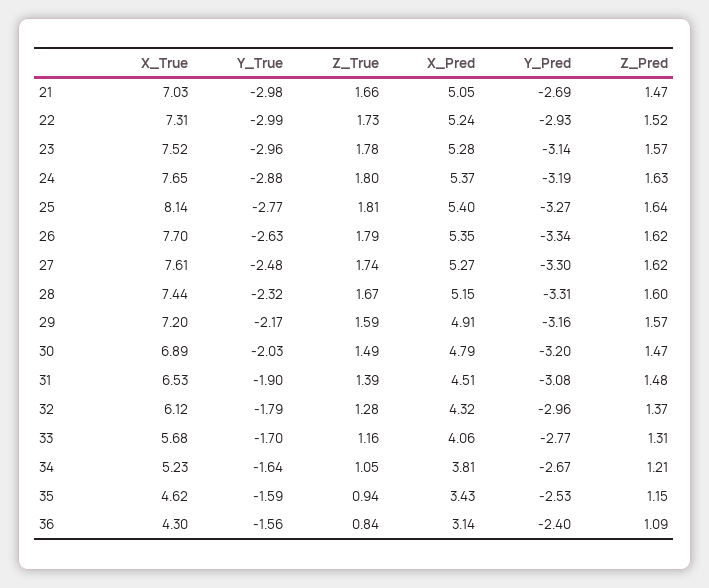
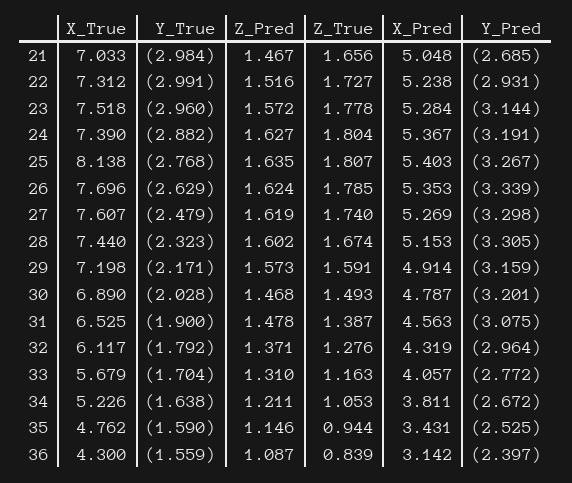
  {
    "X_True": {
      "21": 7.033,
      "22": 7.312,
      "23": 7.518,
-     "24": 7.65,
+     "24": 7.39,
      "25": 8.138,
      "26": 7.696,
      "27": 7.607,
      "28": 7.44,
      "29": 7.198,
      "30": 6.89,
      "31": 6.525,
      "32": 6.117,
      "33": 5.679,
      "34": 5.226,
-     "35": 4.62,
+     "35": 4.762,
      "36": 4.3
    },
    "Y_True": {
      "21": -2.984,
      "22": -2.991,
      "23": -2.96,
      "24": -2.882,
      "25": -2.768,
      "26": -2.629,
      "27": -2.479,
      "28": -2.323,
      "29": -2.171,
      "30": -2.028,
      "31": -1.9,
      "32": -1.792,
      "33": -1.704,
      "34": -1.638,
      "35": -1.59,
      "36": -1.559
    },
    "Z_True": {
      "21": 1.656,
      "22": 1.727,
      "23": 1.778,
      "24": 1.804,
      "25": 1.807,
      "26": 1.785,
      "27": 1.74,
      "28": 1.674,
      "29": 1.591,
      "30": 1.493,
      "31": 1.387,
      "32": 1.276,
      "33": 1.163,
      "34": 1.053,
      "35": 0.944,
      "36": 0.839
    },
    "X_Pred": {
      "21": 5.048,
      "22": 5.238,
      "23": 5.284,
      "24": 5.367,
      "25": 5.403,
      "26": 5.353,
      "27": 5.269,
      "28": 5.153,
      "29": 4.914,
      "30": 4.787,
-     "31": 4.51,
+     "31": 4.563,
      "32": 4.319,
      "33": 4.057,
      "34": 3.811,
      "35": 3.431,
      "36": 3.142
    },
    "Y_Pred": {
      "21": -2.685,
      "22": -2.931,
      "23": -3.144,
      "24": -3.191,
      "25": -3.267,
      "26": -3.339,
      "27": -3.298,
      "28": -3.305,
      "29": -3.159,
      "30": -3.201,
      "31": -3.075,
      "32": -2.964,
      "33": -2.772,
      "34": -2.672,
      "35": -2.525,
      "36": -2.397
    },
    "Z_Pred": {
      "21": 1.467,
      "22": 1.516,
      "23": 1.572,
      "24": 1.627,
      "25": 1.635,
      "26": 1.624,
      "27": 1.619,
      "28": 1.602,
      "29": 1.573,
      "30": 1.468,
      "31": 1.478,
      "32": 1.371,
      "33": 1.31,
      "34": 1.211,
      "35": 1.146,
      "36": 1.087
    }
  }

